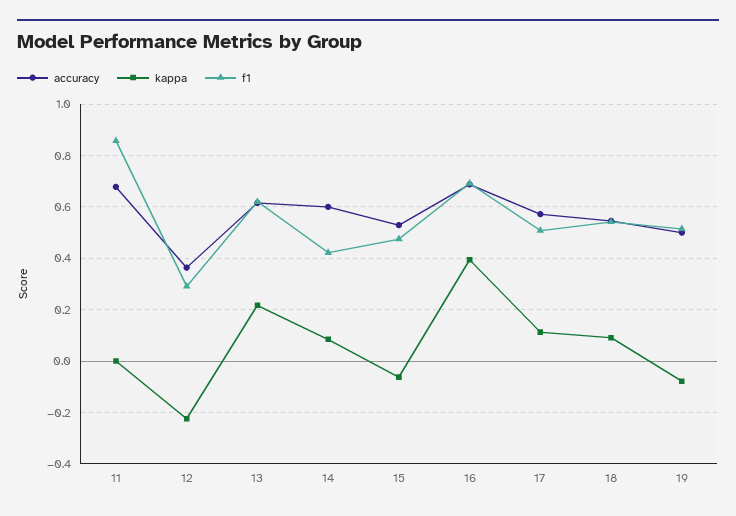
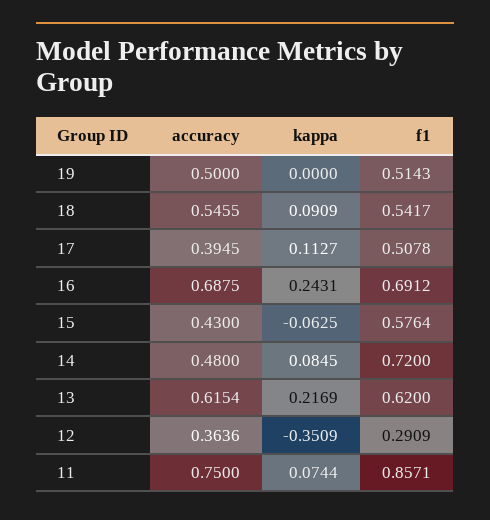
  {
    "accuracy": {
-     "11": 0.675,
+     "11": 0.75,
      "12": 0.3636,
      "13": 0.6154,
-     "14": 0.6,
+     "14": 0.48,
-     "15": 0.525,
+     "15": 0.43,
      "16": 0.6875,
-     "17": 0.575,
+     "17": 0.3945,
      "18": 0.5455,
      "19": 0.5
    },
    "kappa": {
-     "11": 0,
+     "11": 0.0744,
-     "12": -0.225,
+     "12": -0.3509,
      "13": 0.2169,
      "14": 0.0845,
      "15": -0.0625,
-     "16": 0.4,
+     "16": 0.2431,
      "17": 0.1127,
      "18": 0.0909,
-     "19": -0.075
+     "19": 0
    },
    "f1": {
      "11": 0.8571,
      "12": 0.2909,
      "13": 0.62,
-     "14": 0.425,
+     "14": 0.72,
-     "15": 0.475,
+     "15": 0.5764,
      "16": 0.6912,
      "17": 0.5078,
      "18": 0.5417,
      "19": 0.5143
    }
  }

